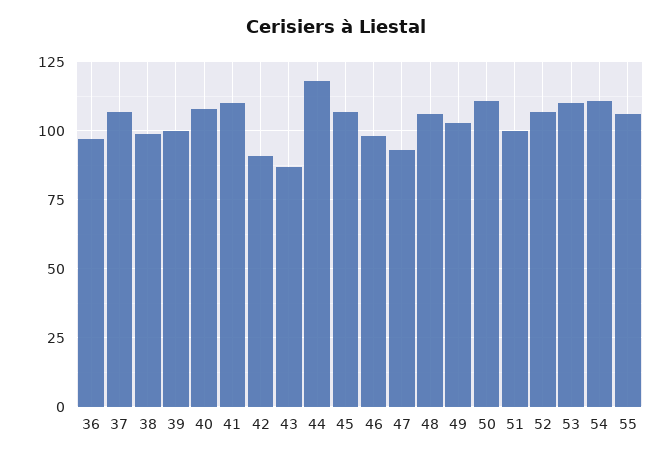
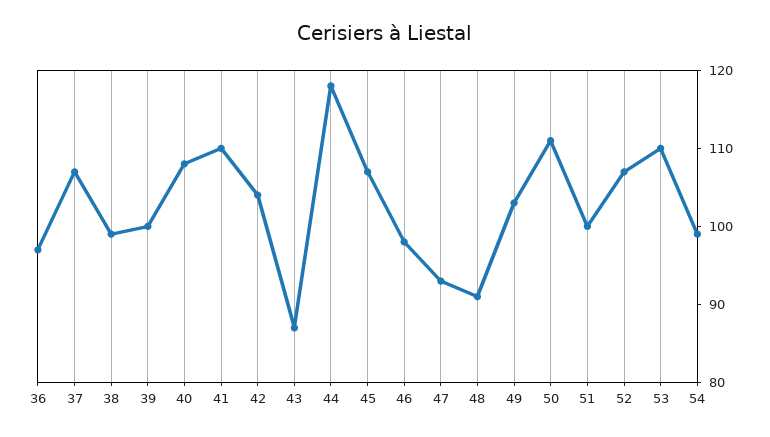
  {
    "36": 95,
    "37": 105,
    "38": 100,
    "39": 100,
    "40": 110,
    "41": 110,
-   "42": 90,
+   "42": 105,
    "43": 85,
    "44": 120,
    "45": 105,
    "46": 100,
    "47": 95,
-   "48": 105,
+   "48": 90,
    "49": 105,
    "50": 110,
    "51": 100,
    "52": 105,
    "53": 110,
-   "54": 110,
+   "54": 100
-   "55": 105
  }

